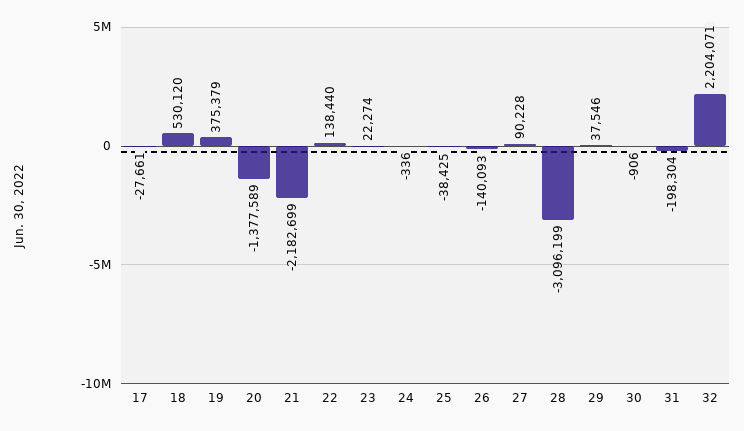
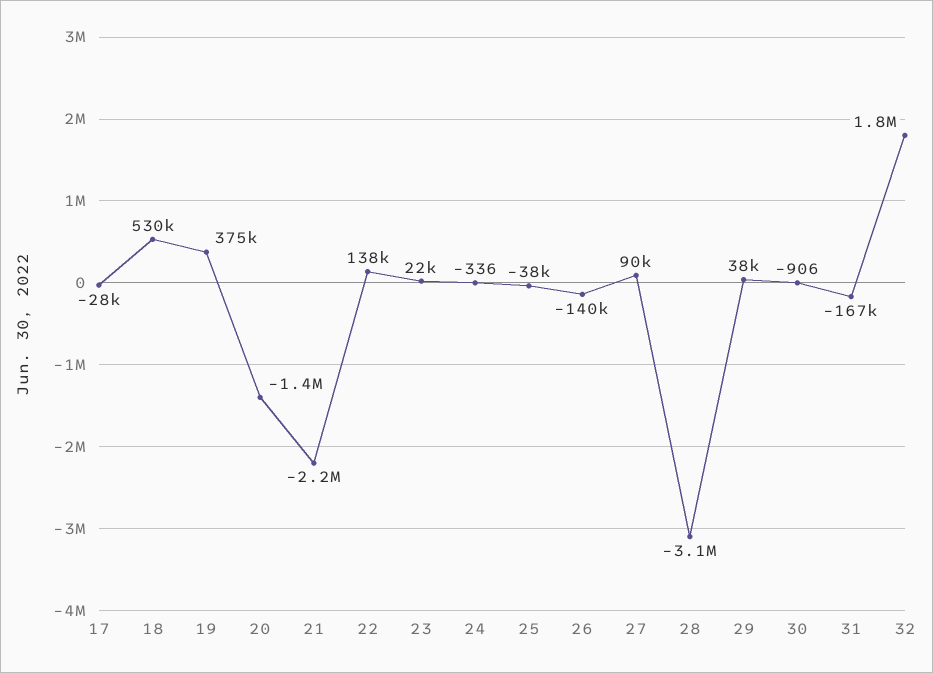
  {
    "17": -27661,
    "18": 530120,
    "19": 375379,
    "20": -1377589,
    "21": -2182699,
    "22": 138440,
    "23": 22274,
    "24": -336,
    "25": -38425,
    "26": -140093,
    "27": 90228,
    "28": -3096199,
    "29": 37546,
    "30": -906,
-   "31": -198304,
+   "31": -167000,
-   "32": 2204071
+   "32": 1800000
  }

